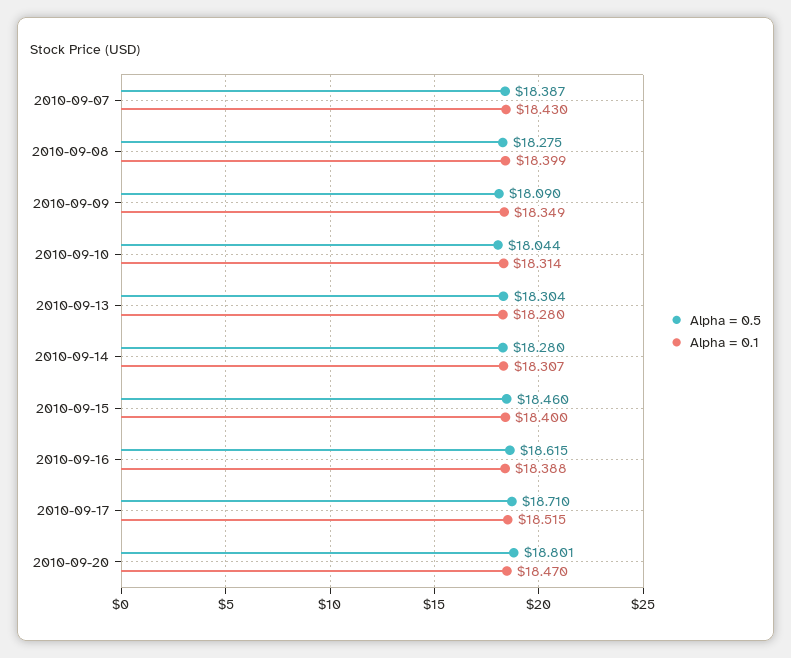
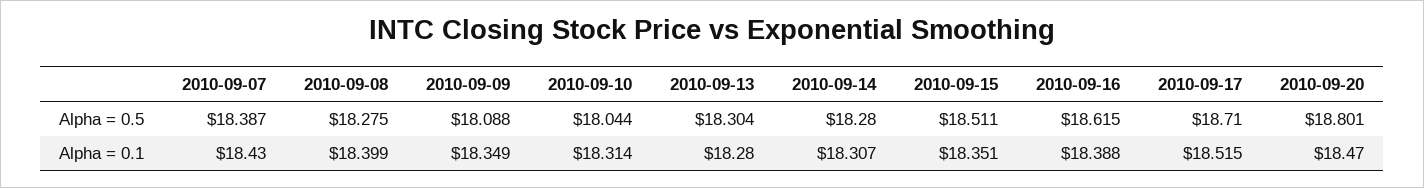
  {
    "Alpha = 0.5": {
      "2010-09-07": 18.387,
      "2010-09-08": 18.275,
-     "2010-09-09": 18.09,
+     "2010-09-09": 18.088,
      "2010-09-10": 18.044,
      "2010-09-13": 18.304,
      "2010-09-14": 18.28,
-     "2010-09-15": 18.46,
+     "2010-09-15": 18.511,
      "2010-09-16": 18.615,
      "2010-09-17": 18.71,
      "2010-09-20": 18.801
    },
    "Alpha = 0.1": {
      "2010-09-07": 18.43,
      "2010-09-08": 18.399,
      "2010-09-09": 18.349,
      "2010-09-10": 18.314,
      "2010-09-13": 18.28,
      "2010-09-14": 18.307,
-     "2010-09-15": 18.4,
+     "2010-09-15": 18.351,
      "2010-09-16": 18.388,
      "2010-09-17": 18.515,
      "2010-09-20": 18.47
    }
  }

